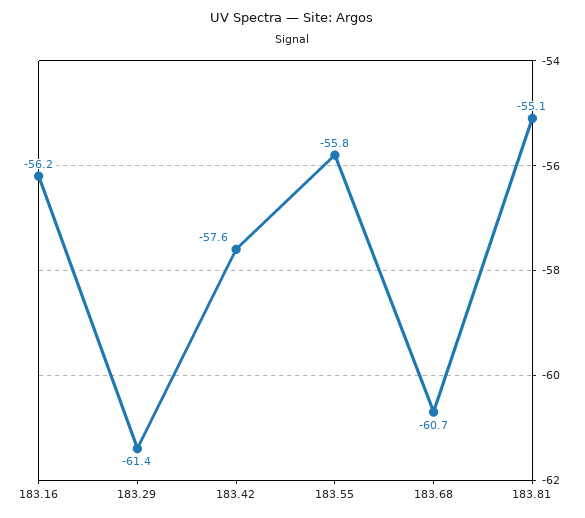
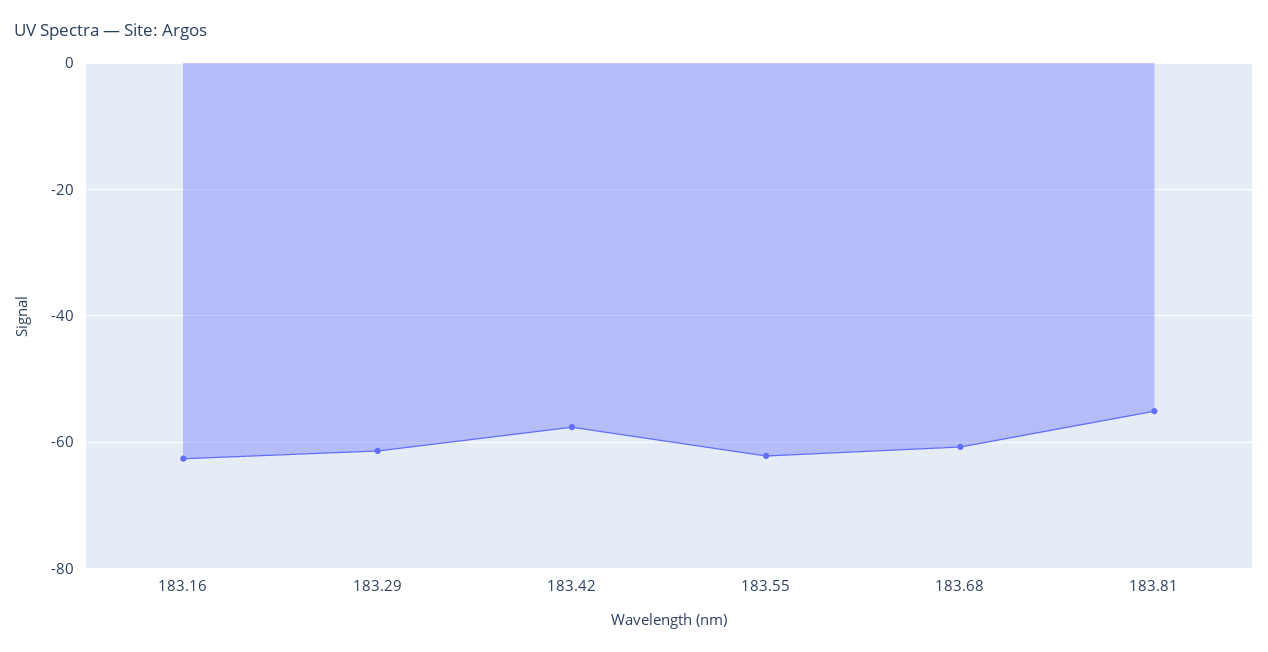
  {
-   "183.16": -56.2,
+   "183.16": -62,
    "183.29": -61.4,
    "183.42": -57.6,
-   "183.55": -55.8,
+   "183.55": -62,
    "183.68": -60.7,
    "183.81": -55.1
  }

